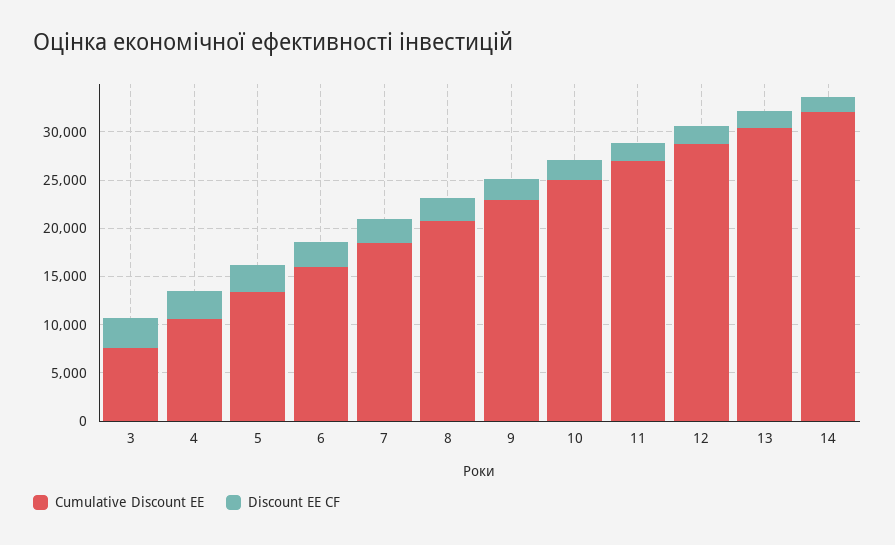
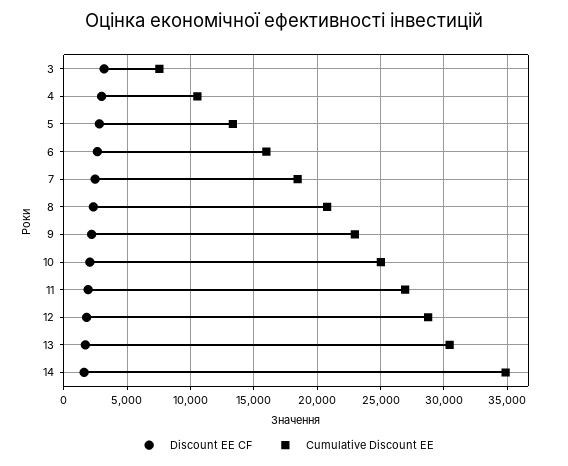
  {
    "Cumulative Discount EE": {
      "3": 7500,
      "4": 10500,
      "5": 13500,
      "6": 16000,
      "7": 18500,
      "8": 21000,
      "9": 23000,
      "10": 25000,
      "11": 27000,
      "12": 28500,
      "13": 30500,
-     "14": 32000
+     "14": 35000
    },
    "Discount EE CF": {
      "3": 3000,
      "4": 3000,
      "5": 3000,
      "6": 2500,
      "7": 2500,
      "8": 2500,
      "9": 2000,
      "10": 2000,
      "11": 2000,
      "12": 2000,
      "13": 1500,
      "14": 1500
    }
  }

